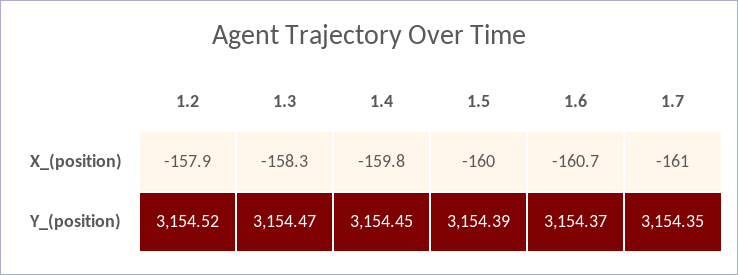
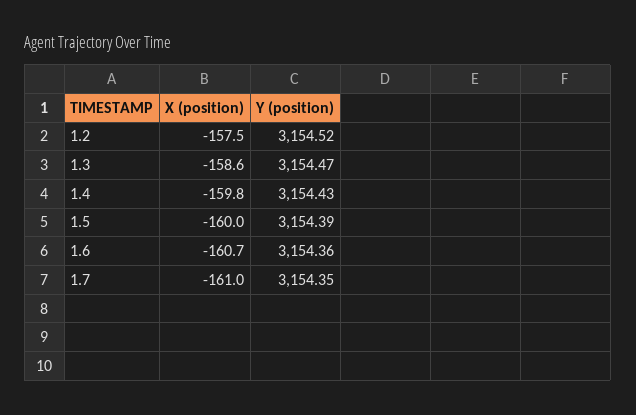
  {
    "1.2": {
-     "X_(position)": -157.9,
+     "X_(position)": -157.5,
      "Y_(position)": 3154.52
    },
    "1.3": {
-     "X_(position)": -158.3,
+     "X_(position)": -158.6,
      "Y_(position)": 3154.47
    },
    "1.4": {
      "X_(position)": -159.8,
-     "Y_(position)": 3154.45
+     "Y_(position)": 3154.43
    },
    "1.5": {
      "X_(position)": -160,
      "Y_(position)": 3154.39
    },
    "1.6": {
      "X_(position)": -160.7,
-     "Y_(position)": 3154.37
+     "Y_(position)": 3154.36
    },
    "1.7": {
      "X_(position)": -161,
      "Y_(position)": 3154.35
    }
  }

